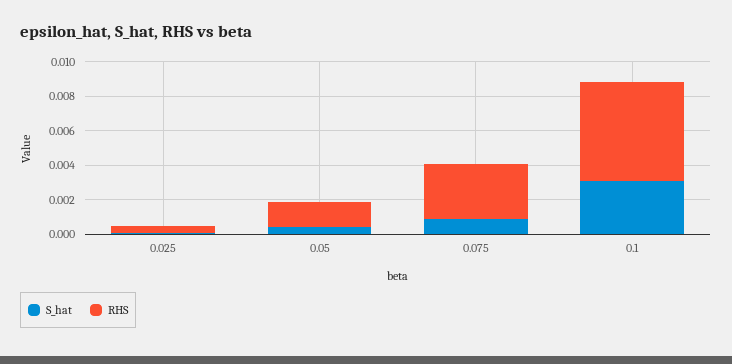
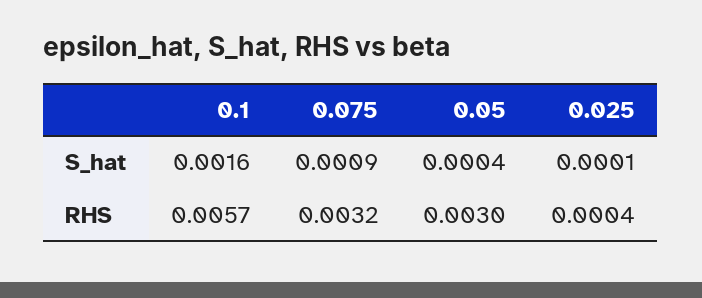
  {
    "S_hat": {
      "0.025": 0.0001,
      "0.05": 0.0004,
      "0.075": 0.0009,
-     "0.1": 0.003
+     "0.1": 0.0016
    },
    "RHS": {
      "0.025": 0.0004,
-     "0.05": 0.0015,
+     "0.05": 0.003,
      "0.075": 0.0032,
      "0.1": 0.0057
    }
  }

